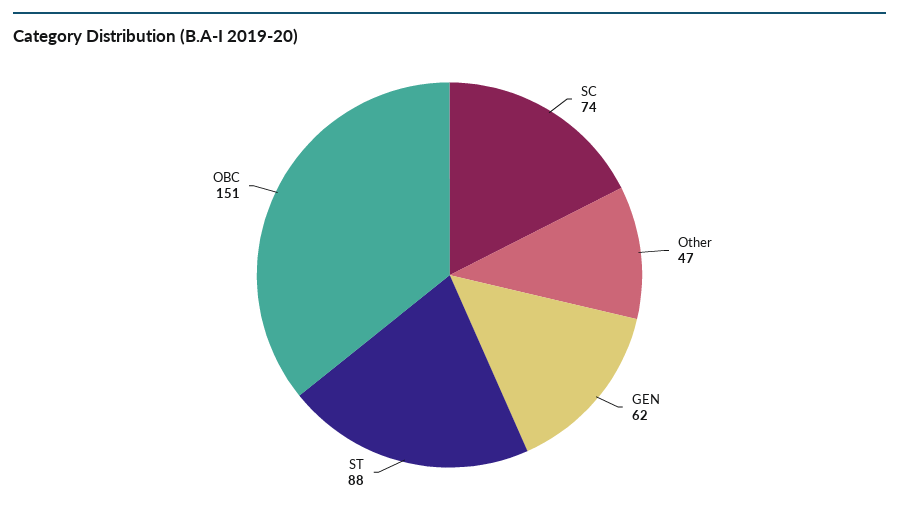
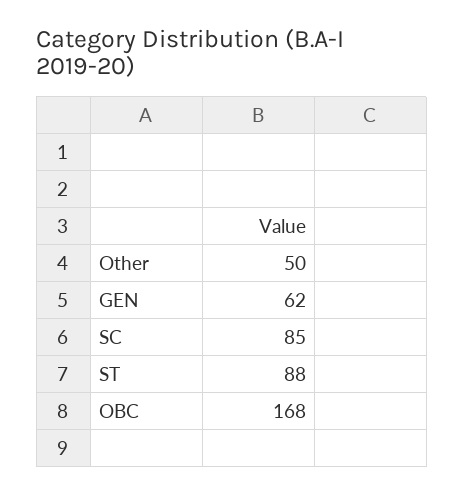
  {
-   "SC": 74,
+   "SC": 85,
-   "Other": 47,
+   "Other": 50,
    "GEN": 62,
    "ST": 88,
-   "OBC": 151
+   "OBC": 168
  }

